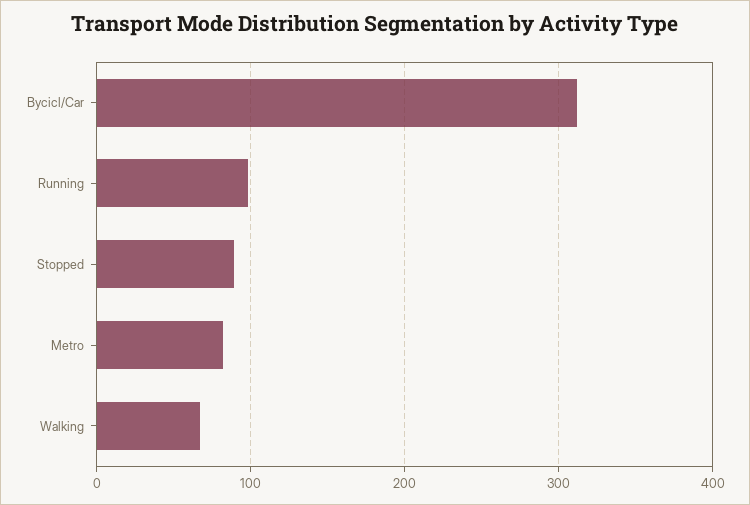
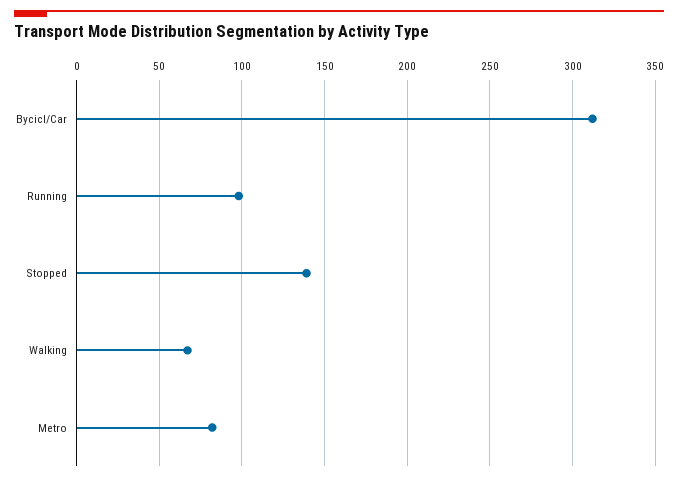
  {
    "Bycicl/Car": 310,
    "Running": 100,
-   "Stopped": 90,
+   "Stopped": 140,
    "Metro": 80,
    "Walking": 65
  }

